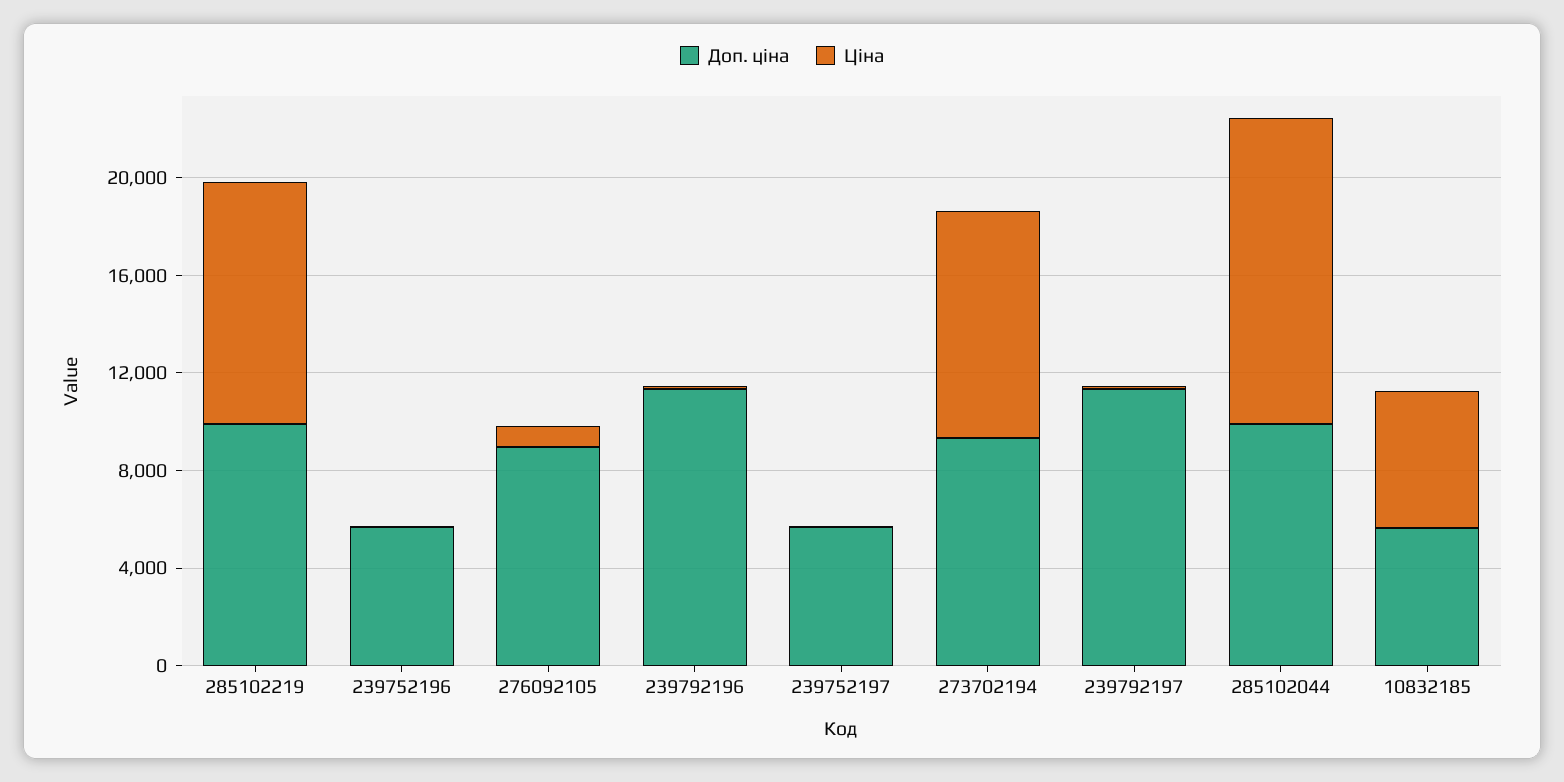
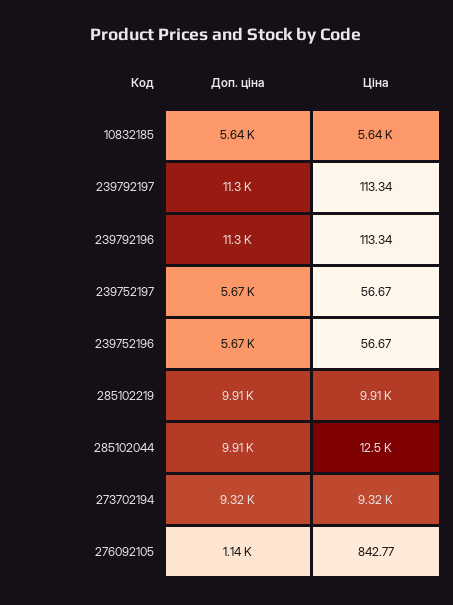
  {
    "Доп. ціна": {
      "285102219": 9910,
      "239752196": 5670,
-     "276092105": 9000,
+     "276092105": 1140,
      "239792196": 11300,
      "239752197": 5670,
      "273702194": 9320,
      "239792197": 11300,
      "285102044": 9910,
      "10832185": 5640
    },
    "Ціна": {
      "285102219": 9910,
      "239752196": 56.67,
      "276092105": 842.77,
      "239792196": 113.34,
      "239752197": 56.67,
      "273702194": 9320,
      "239792197": 113.34,
      "285102044": 12500,
      "10832185": 5640
    }
  }

